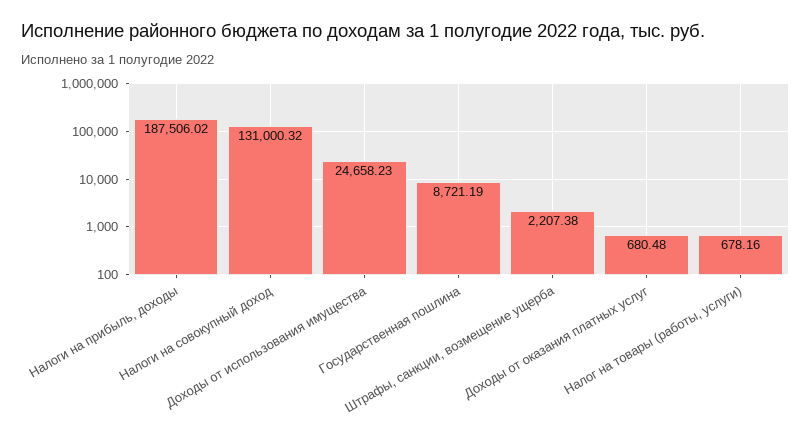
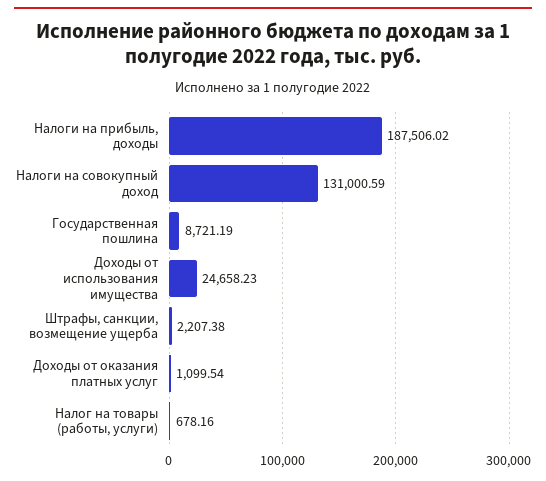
  {
    "Налоги на прибыль, доходы": 187506.02,
-   "Налоги на совокупный доход": 131000.32,
+   "Налоги на совокупный доход": 131000.59,
    "Доходы от использования имущества": 24658.23,
    "Государственная пошлина": 8721.19,
    "Штрафы, санкции, возмещение ущерба": 2207.38,
-   "Доходы от оказания платных услуг": 680.48,
+   "Доходы от оказания платных услуг": 1099.54,
    "Налог на товары (работы, услуги)": 678.16
  }

